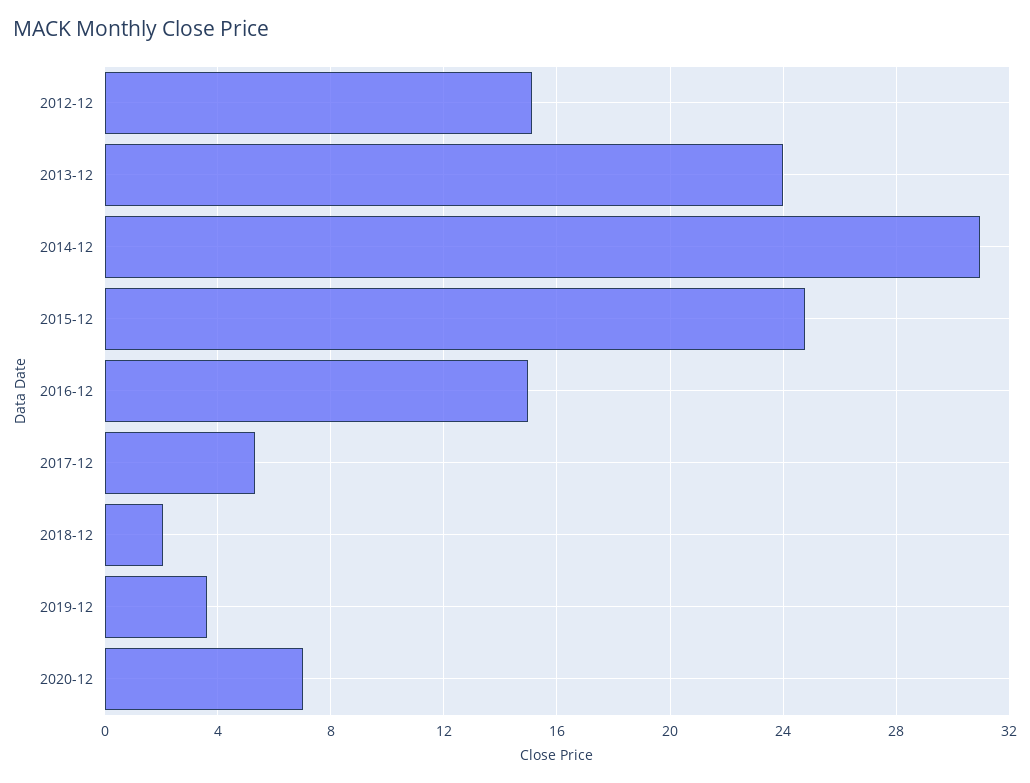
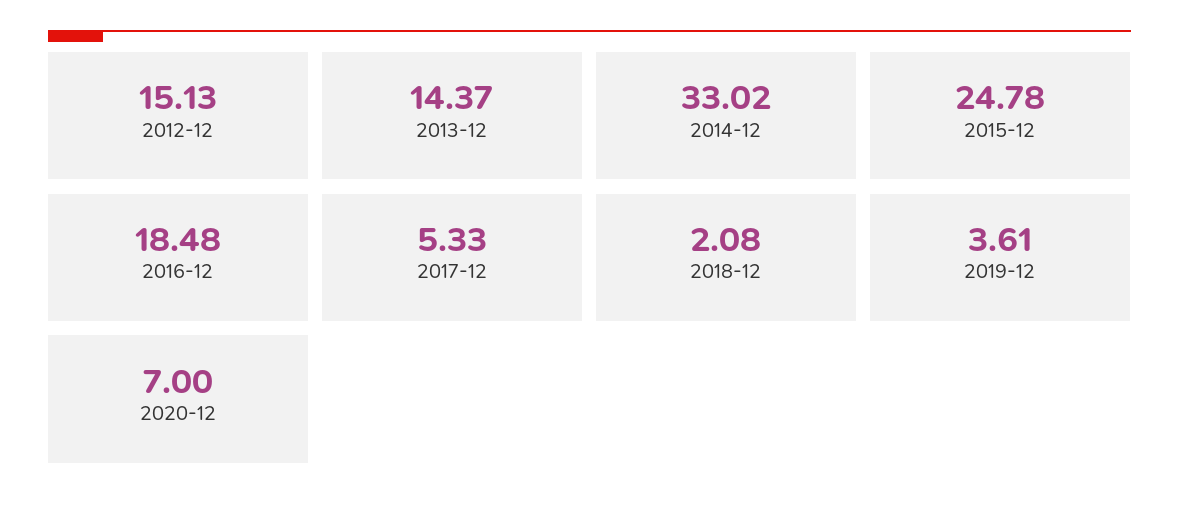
  {
    "2012-12": 15.13,
-   "2013-12": 24,
+   "2013-12": 14.37,
-   "2014-12": 31,
+   "2014-12": 33.02,
    "2015-12": 24.78,
-   "2016-12": 15,
+   "2016-12": 18.48,
    "2017-12": 5.33,
    "2018-12": 2.08,
    "2019-12": 3.61,
    "2020-12": 7
  }

